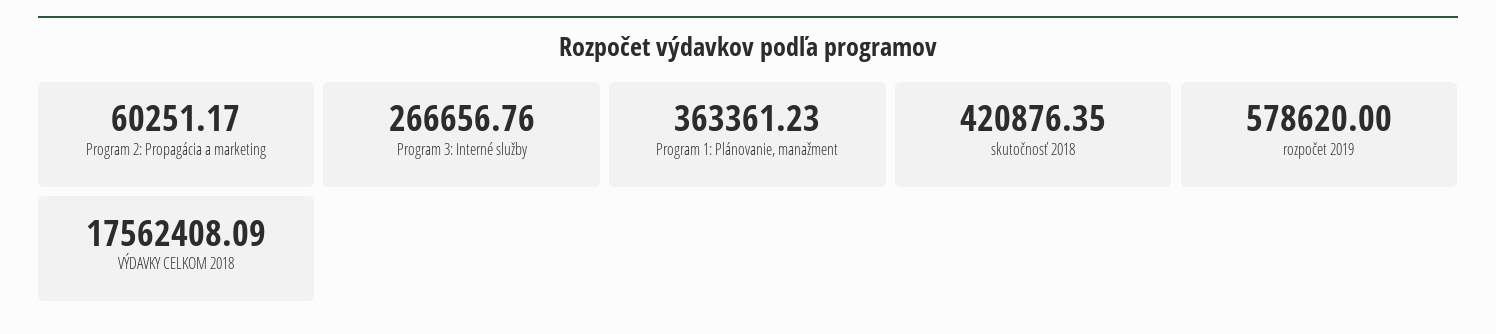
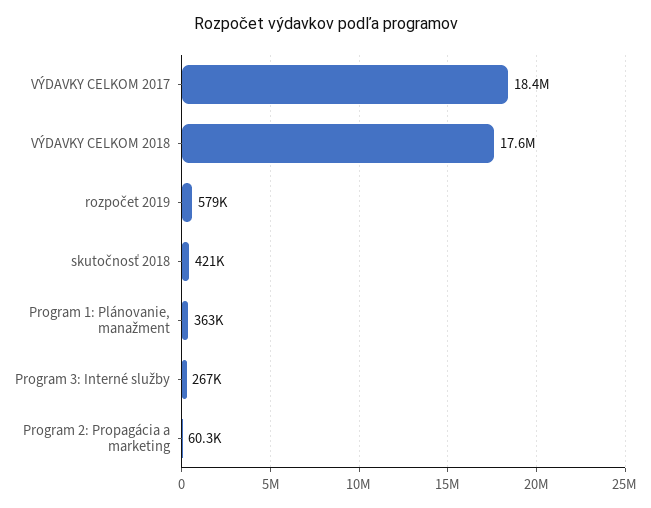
  {
    "Program 2: Propagácia a marketing": 60251.17,
    "Program 3: Interné služby": 266656.76,
    "Program 1: Plánovanie, manažment": 363361.23,
    "skutočnosť 2018": 420876.35,
    "rozpočet 2019": 578620,
-   "VÝDAVKY CELKOM 2018": 17562408.09
+   "VÝDAVKY CELKOM 2018": 17562408.09,
+   "VÝDAVKY CELKOM 2017": 18400000
  }

